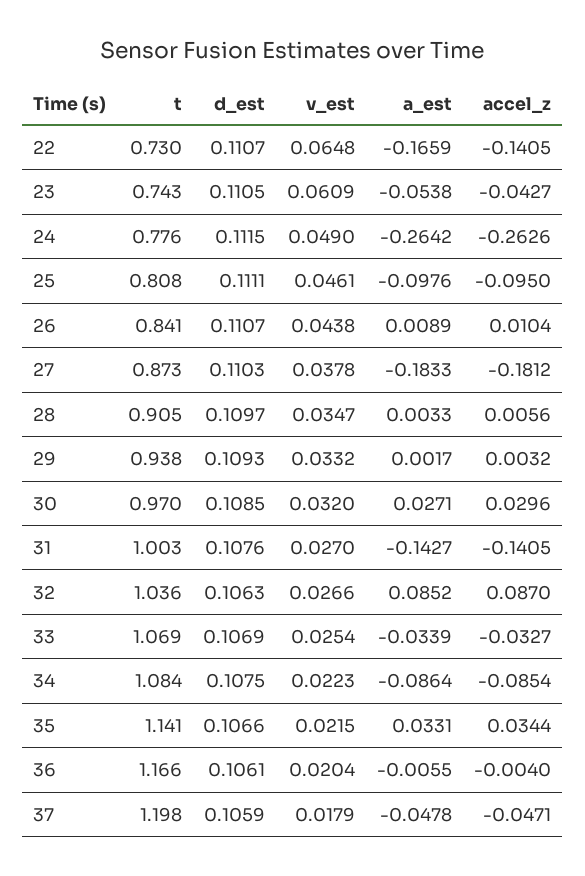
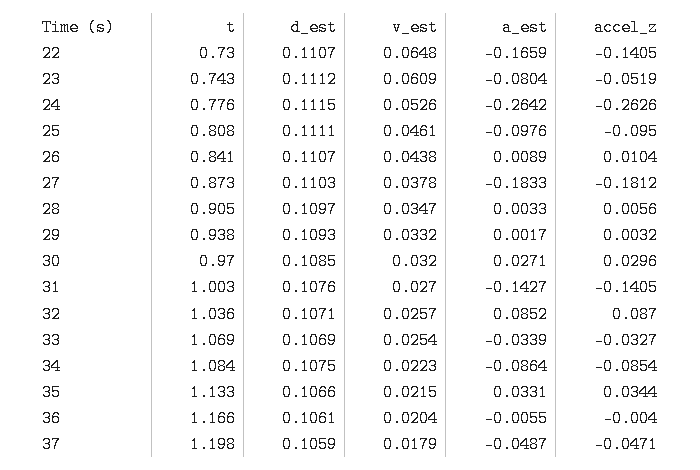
  {
    "t": {
      "22": 0.73,
      "23": 0.743,
      "24": 0.776,
      "25": 0.808,
      "26": 0.841,
      "27": 0.873,
      "28": 0.905,
      "29": 0.938,
      "30": 0.97,
      "31": 1.003,
      "32": 1.036,
      "33": 1.069,
      "34": 1.084,
-     "35": 1.141,
+     "35": 1.133,
      "36": 1.166,
      "37": 1.198
    },
    "d_est": {
      "22": 0.1107,
-     "23": 0.1105,
+     "23": 0.1112,
      "24": 0.1115,
      "25": 0.1111,
      "26": 0.1107,
      "27": 0.1103,
      "28": 0.1097,
      "29": 0.1093,
      "30": 0.1085,
      "31": 0.1076,
-     "32": 0.1063,
+     "32": 0.1071,
      "33": 0.1069,
      "34": 0.1075,
      "35": 0.1066,
      "36": 0.1061,
      "37": 0.1059
    },
    "v_est": {
      "22": 0.0648,
      "23": 0.0609,
-     "24": 0.049,
+     "24": 0.0526,
      "25": 0.0461,
      "26": 0.0438,
      "27": 0.0378,
      "28": 0.0347,
      "29": 0.0332,
      "30": 0.032,
      "31": 0.027,
-     "32": 0.0266,
+     "32": 0.0257,
      "33": 0.0254,
      "34": 0.0223,
      "35": 0.0215,
      "36": 0.0204,
      "37": 0.0179
    },
    "a_est": {
      "22": -0.1659,
-     "23": -0.0538,
+     "23": -0.0804,
      "24": -0.2642,
      "25": -0.0976,
      "26": 0.0089,
      "27": -0.1833,
      "28": 0.0033,
      "29": 0.0017,
      "30": 0.0271,
      "31": -0.1427,
      "32": 0.0852,
      "33": -0.0339,
      "34": -0.0864,
      "35": 0.0331,
      "36": -0.0055,
-     "37": -0.0478
+     "37": -0.0487
    },
    "accel_z": {
      "22": -0.1405,
-     "23": -0.0427,
+     "23": -0.0519,
      "24": -0.2626,
      "25": -0.095,
      "26": 0.0104,
      "27": -0.1812,
      "28": 0.0056,
      "29": 0.0032,
      "30": 0.0296,
      "31": -0.1405,
      "32": 0.087,
      "33": -0.0327,
      "34": -0.0854,
      "35": 0.0344,
      "36": -0.004,
      "37": -0.0471
    }
  }

